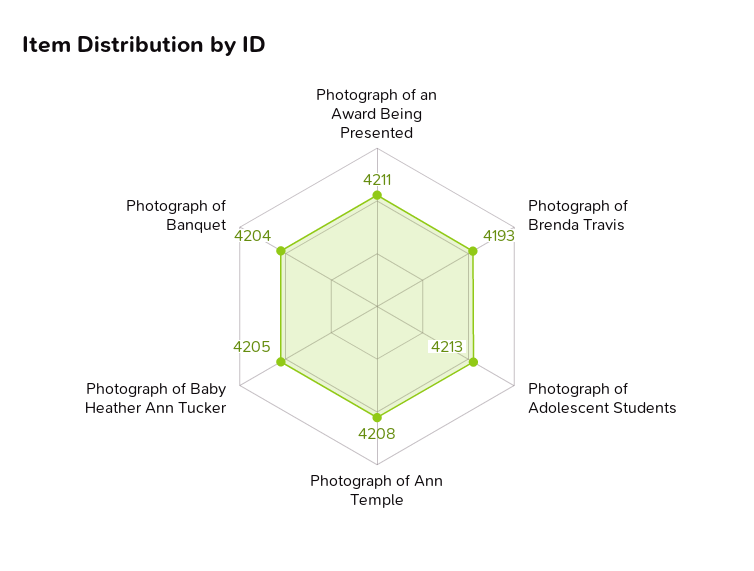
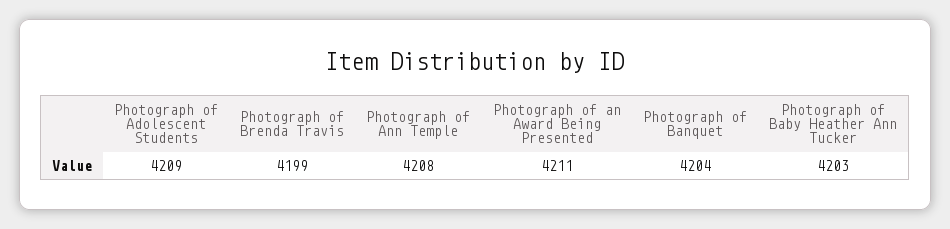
  {
    "Photograph of an Award Being Presented": 4211,
-   "Photograph of Brenda Travis": 4193,
+   "Photograph of Brenda Travis": 4199,
-   "Photograph of Adolescent Students": 4213,
+   "Photograph of Adolescent Students": 4209,
    "Photograph of Ann Temple": 4208,
-   "Photograph of Baby Heather Ann Tucker": 4205,
+   "Photograph of Baby Heather Ann Tucker": 4203,
    "Photograph of Banquet": 4204
  }

